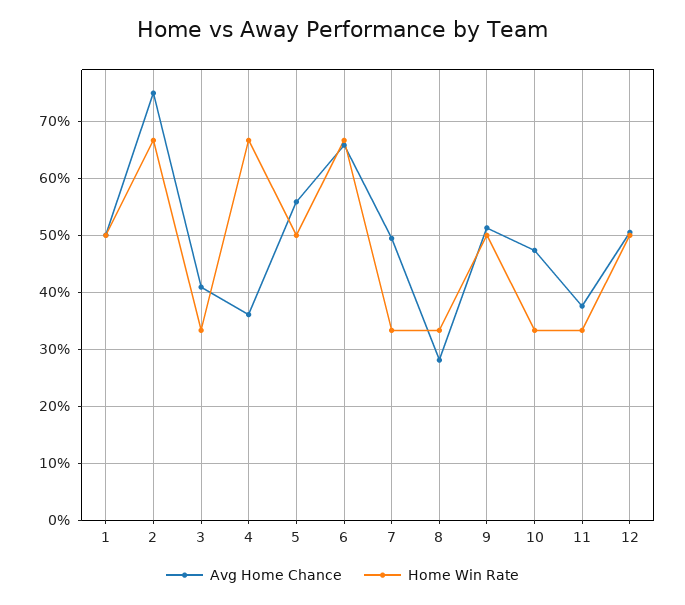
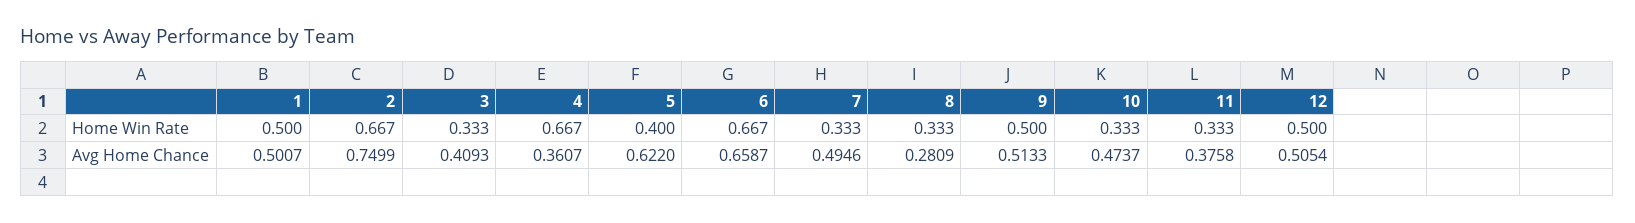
  {
    "Avg Home Chance": {
      "1": 0.5007,
      "2": 0.7499,
      "3": 0.4093,
      "4": 0.3607,
-     "5": 0.56,
+     "5": 0.622,
      "6": 0.6587,
      "7": 0.4946,
      "8": 0.2809,
      "9": 0.5133,
      "10": 0.4737,
      "11": 0.3758,
      "12": 0.5054
    },
    "Home Win Rate": {
      "1": 0.5,
      "2": 0.667,
      "3": 0.333,
      "4": 0.667,
-     "5": 0.5,
+     "5": 0.4,
      "6": 0.667,
      "7": 0.333,
      "8": 0.333,
      "9": 0.5,
      "10": 0.333,
      "11": 0.333,
      "12": 0.5
    }
  }

